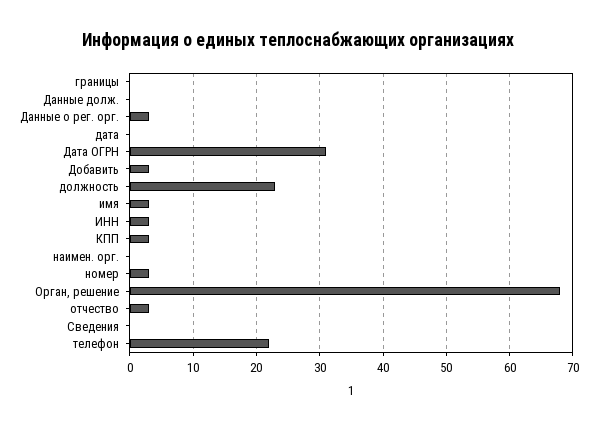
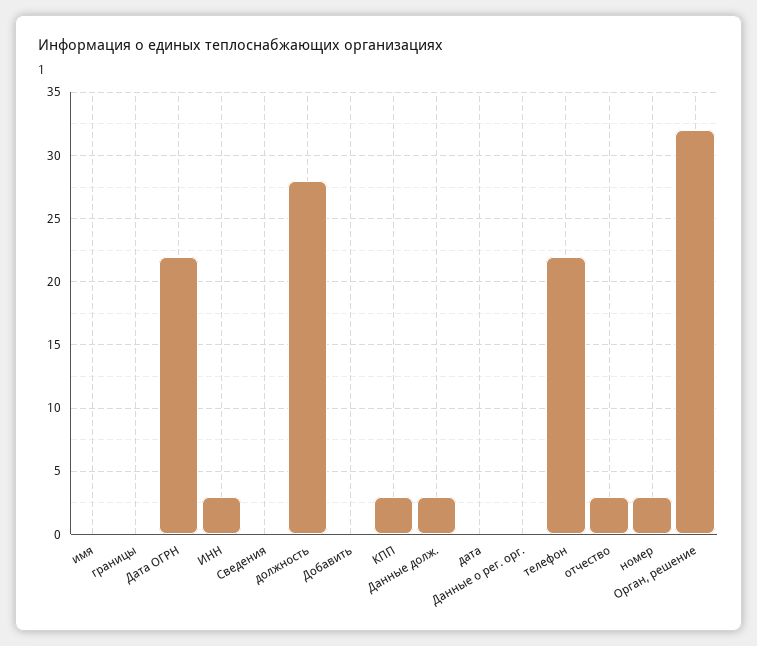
  {
    "границы": 0,
-   "Данные долж.": 0,
+   "Данные долж.": 3,
-   "Данные о рег. орг.": 3,
+   "Данные о рег. орг.": 0,
    "дата": 0,
-   "Дата ОГРН": 31,
+   "Дата ОГРН": 22,
-   "Добавить": 3,
+   "Добавить": 0,
-   "должность": 23,
+   "должность": 28,
-   "имя": 3,
+   "имя": 0,
    "ИНН": 3,
    "КПП": 3,
-   "наимен. орг.": 0,
    "номер": 3,
-   "Орган, решение": 68,
+   "Орган, решение": 32,
    "отчество": 3,
    "Сведения": 0,
    "телефон": 22
  }

